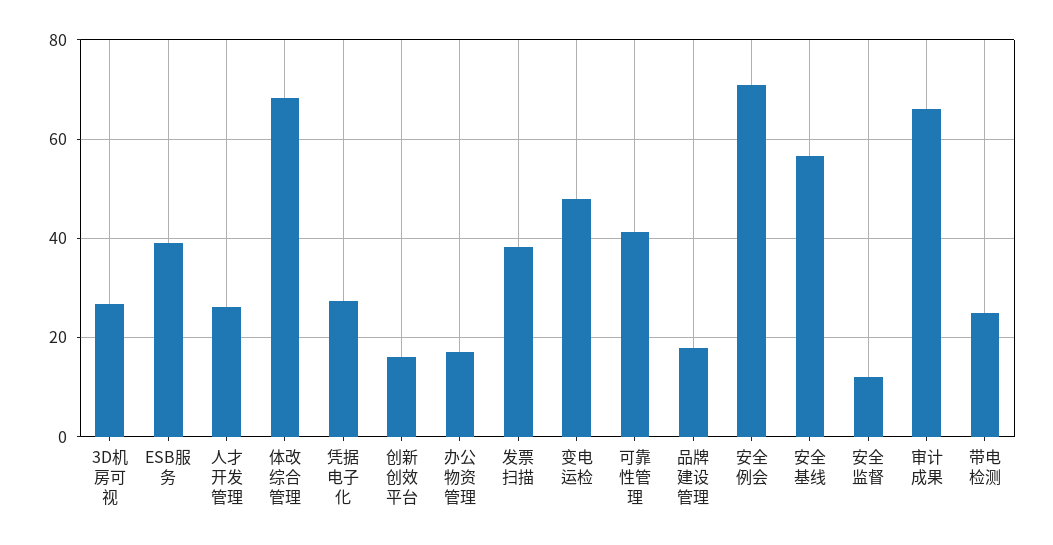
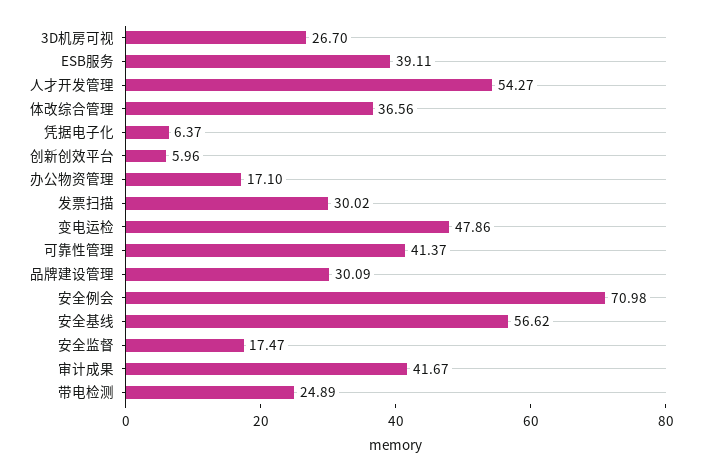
  {
    "3D机房可视": 26.7,
    "ESB服务": 39.11,
-   "人才开发管理": 26,
+   "人才开发管理": 54.27,
-   "体改综合管理": 68,
+   "体改综合管理": 36.56,
-   "凭据电子化": 28,
+   "凭据电子化": 6.37,
-   "创新创效平台": 16,
+   "创新创效平台": 5.96,
    "办公物资管理": 17.1,
-   "发票扫描": 38,
+   "发票扫描": 30.02,
    "变电运检": 47.86,
    "可靠性管理": 41.37,
-   "品牌建设管理": 18,
+   "品牌建设管理": 30.09,
    "安全例会": 70.98,
    "安全基线": 56.62,
-   "安全监督": 12,
+   "安全监督": 17.47,
-   "审计成果": 66,
+   "审计成果": 41.67,
    "带电检测": 24.89
  }

